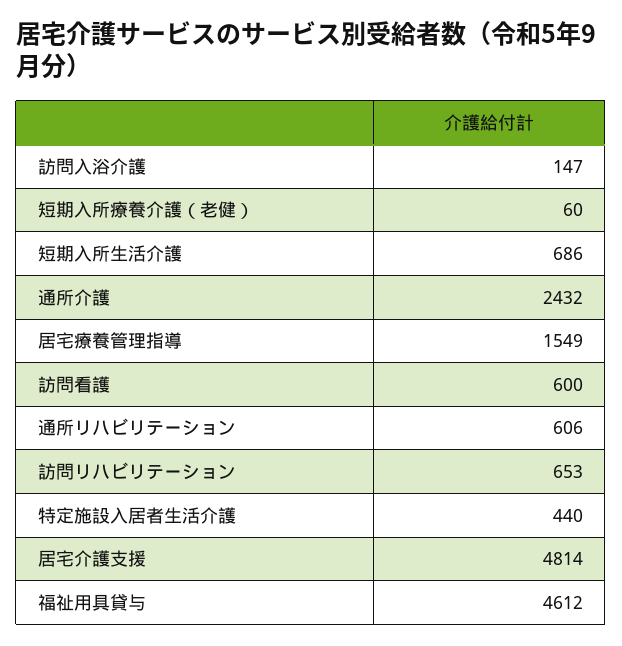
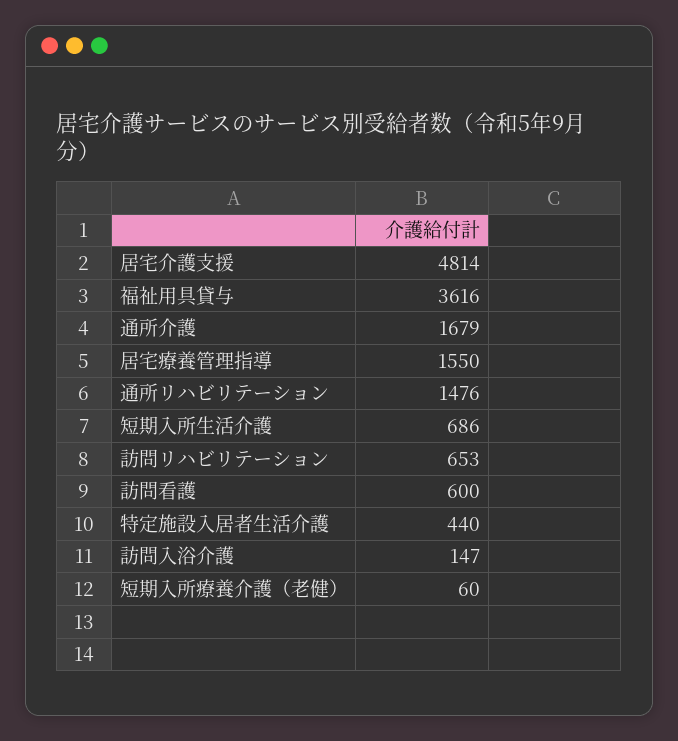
  {
    "訪問入浴介護": 147,
    "短期入所療養介護（老健）": 60,
    "短期入所生活介護": 686,
-   "通所介護": 2432,
+   "通所介護": 1679,
-   "居宅療養管理指導": 1549,
+   "居宅療養管理指導": 1550,
    "訪問看護": 600,
-   "通所リハビリテーション": 606,
+   "通所リハビリテーション": 1476,
    "訪問リハビリテーション": 653,
    "特定施設入居者生活介護": 440,
    "居宅介護支援": 4814,
-   "福祉用具貸与": 4612
+   "福祉用具貸与": 3616
  }

